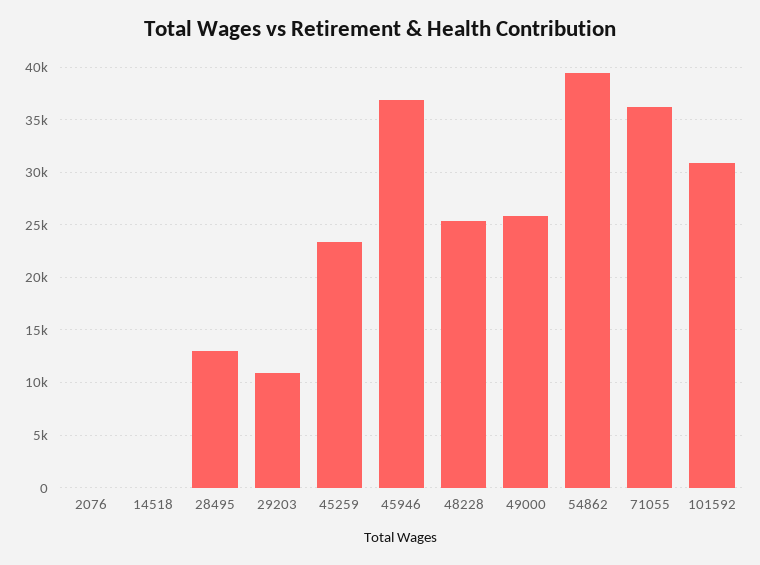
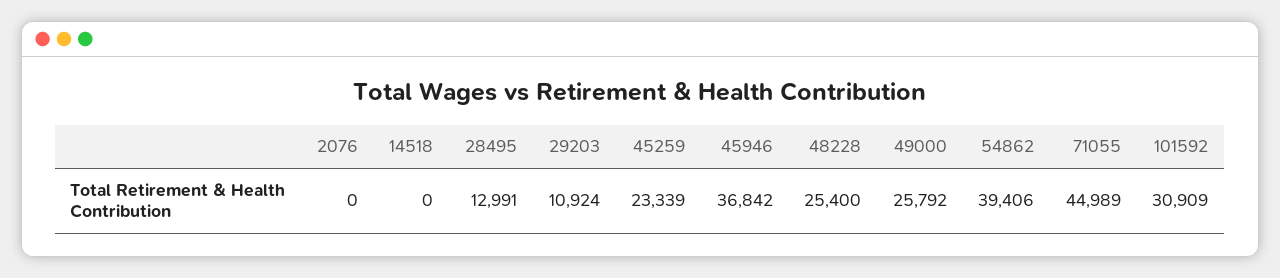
  {
    "2076": 0,
    "14518": 0,
    "28495": 12991,
    "29203": 10924,
    "45259": 23339,
    "45946": 36842,
    "48228": 25400,
    "49000": 25792,
    "54862": 39406,
-   "71055": 36000,
+   "71055": 44989,
    "101592": 30909
  }

